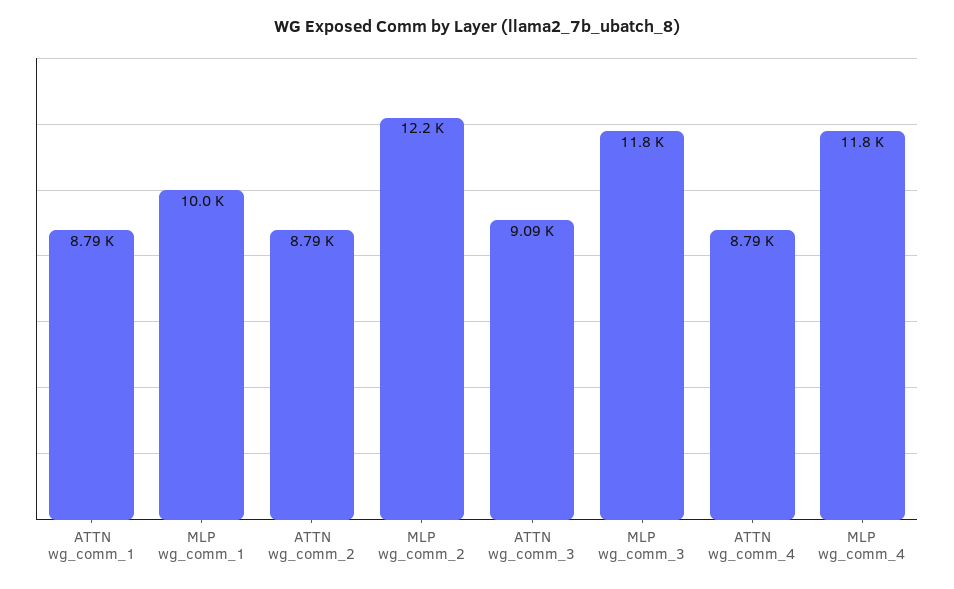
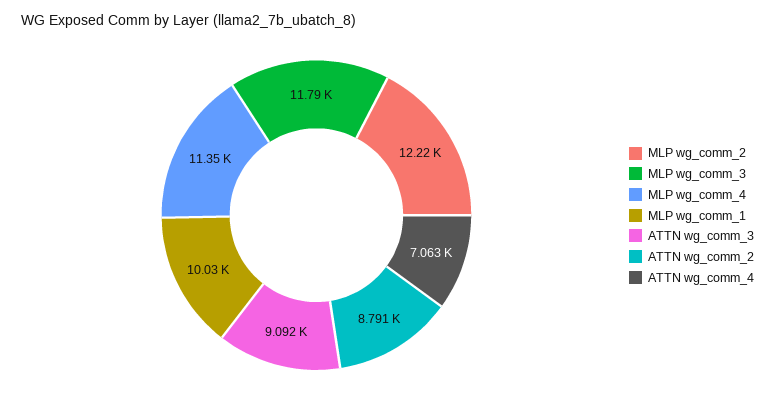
  {
-   "ATTN wg_comm_1": 8790,
    "MLP wg_comm_1": 10030,
    "ATTN wg_comm_2": 8791,
    "MLP wg_comm_2": 12220,
    "ATTN wg_comm_3": 9092,
    "MLP wg_comm_3": 11790,
-   "ATTN wg_comm_4": 8790,
+   "ATTN wg_comm_4": 7063,
-   "MLP wg_comm_4": 11800
+   "MLP wg_comm_4": 11350
  }

